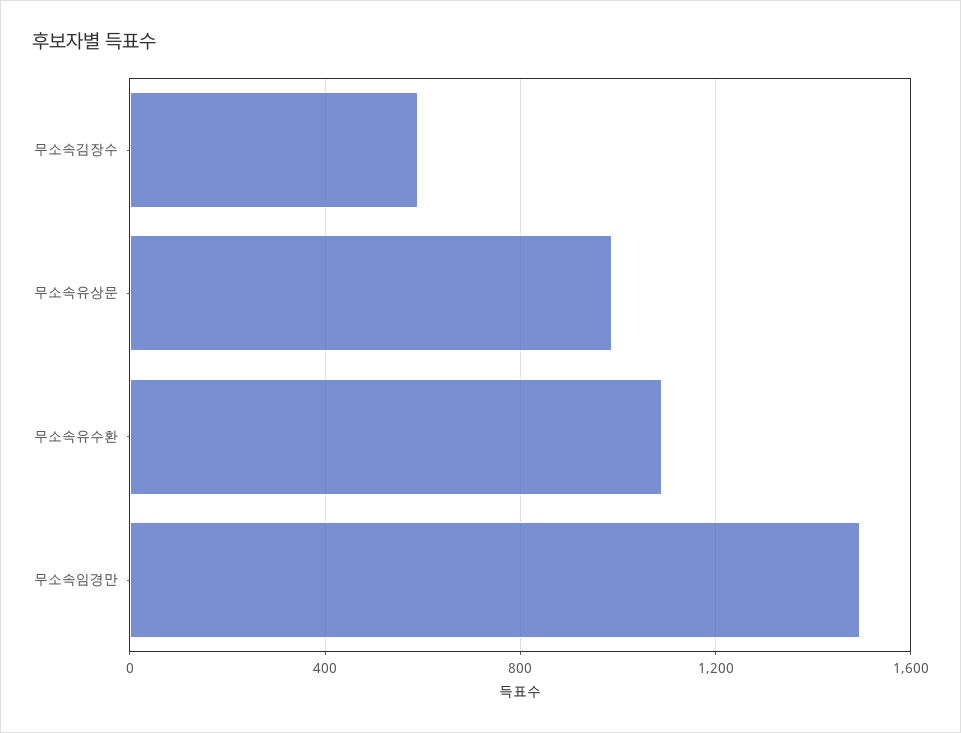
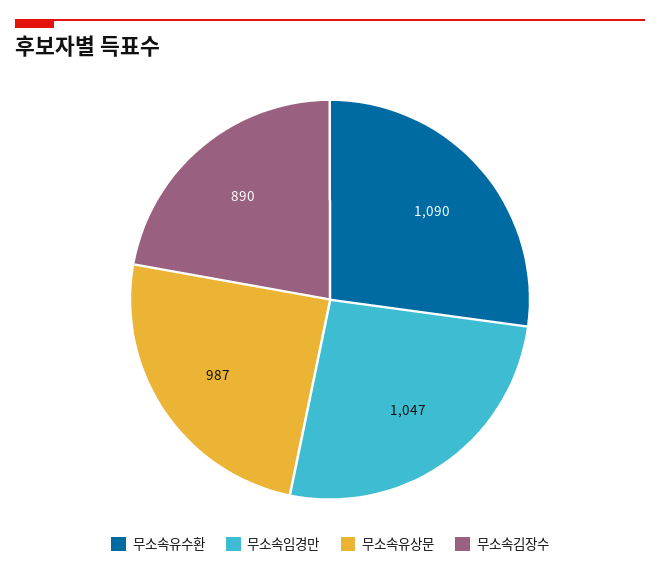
  {
-   "무소속김장수": 600,
+   "무소속김장수": 890,
    "무소속유상문": 987,
    "무소속유수환": 1090,
-   "무소속임경만": 1500
+   "무소속임경만": 1047
  }

